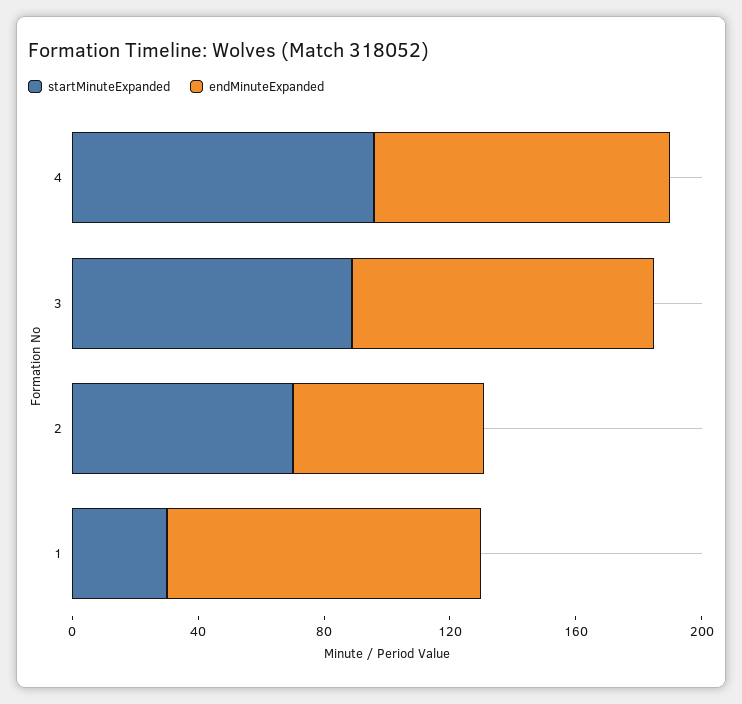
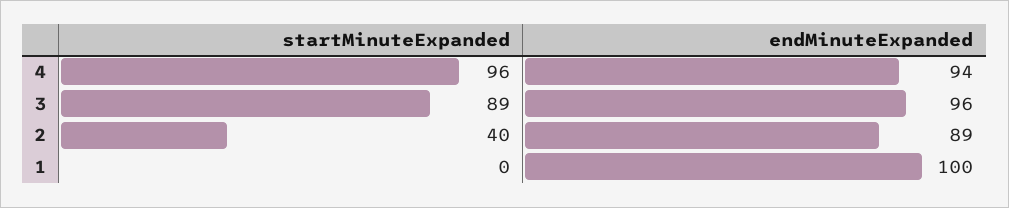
  {
    "startMinuteExpanded": {
      "4": 96,
      "3": 89,
-     "2": 70,
+     "2": 40,
-     "1": 30
+     "1": 0
    },
    "endMinuteExpanded": {
      "4": 94,
      "3": 96,
-     "2": 60,
+     "2": 89,
      "1": 100
    }
  }

